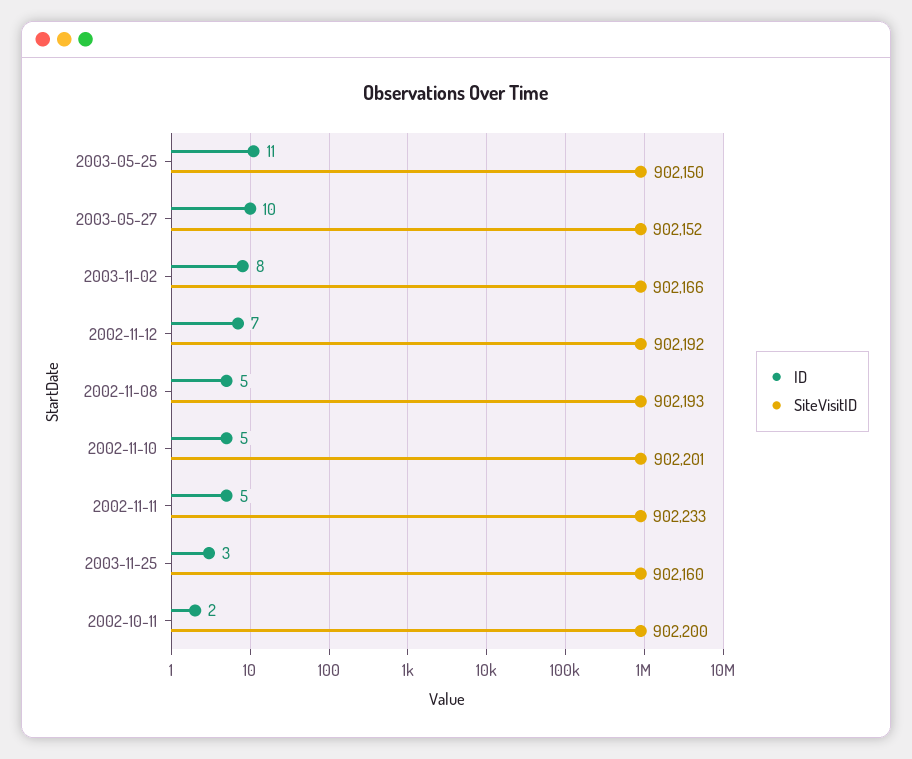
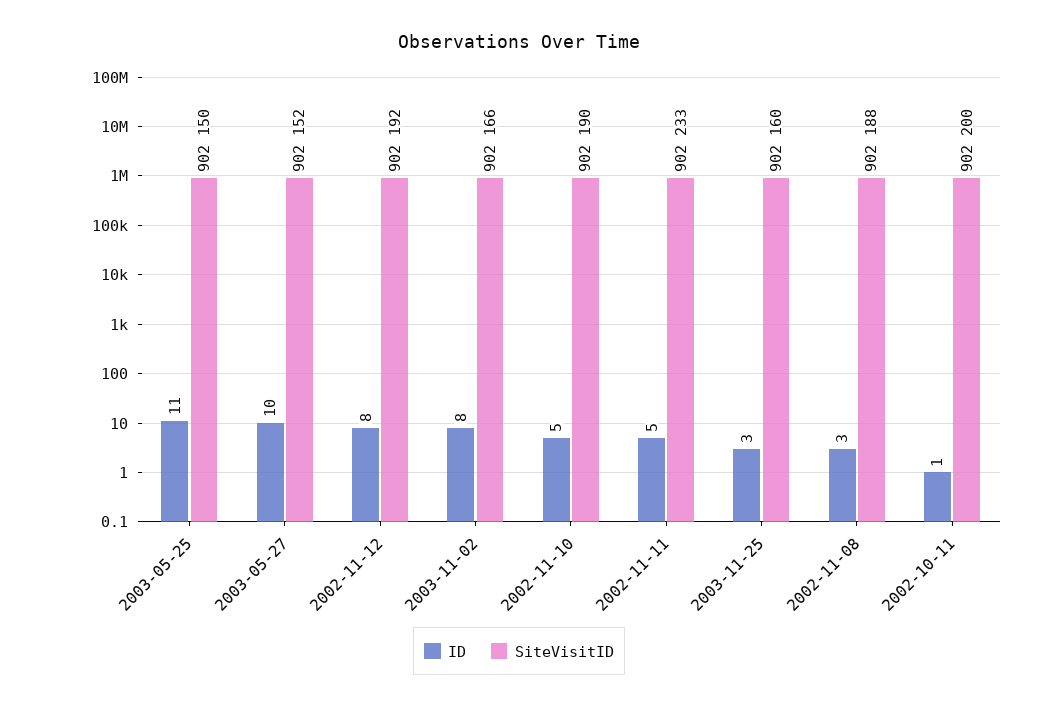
  {
    "ID": {
      "2003-05-25": 11,
      "2003-05-27": 10,
      "2003-11-02": 8,
-     "2002-11-12": 7,
+     "2002-11-12": 8,
-     "2002-11-08": 5,
+     "2002-11-08": 3,
      "2002-11-10": 5,
      "2002-11-11": 5,
      "2003-11-25": 3,
-     "2002-10-11": 2
+     "2002-10-11": 1
    },
    "SiteVisitID": {
      "2003-05-25": 902150,
      "2003-05-27": 902152,
      "2003-11-02": 902166,
      "2002-11-12": 902192,
-     "2002-11-08": 902193,
+     "2002-11-08": 902188,
-     "2002-11-10": 902201,
+     "2002-11-10": 902190,
      "2002-11-11": 902233,
      "2003-11-25": 902160,
      "2002-10-11": 902200
    }
  }

